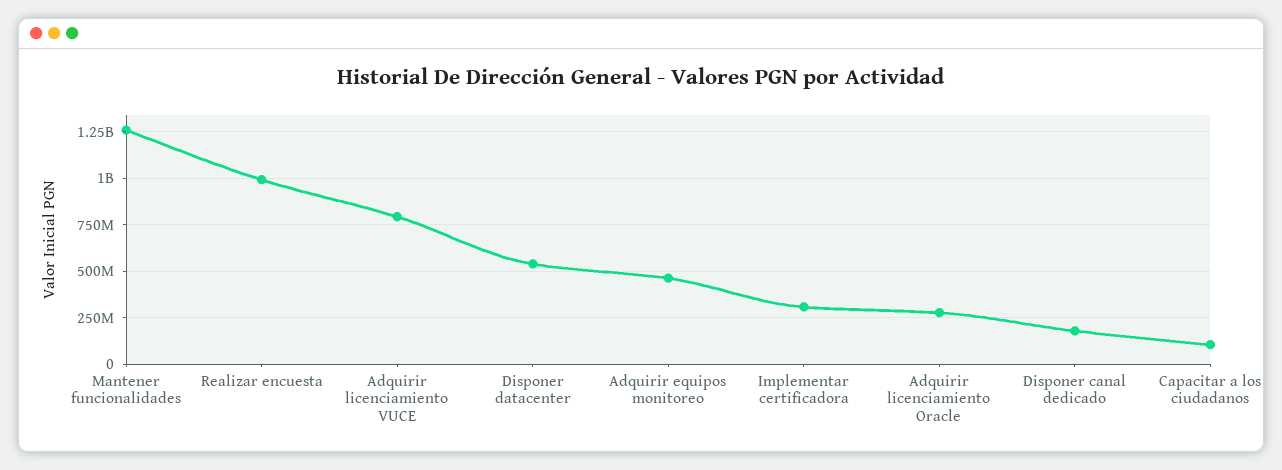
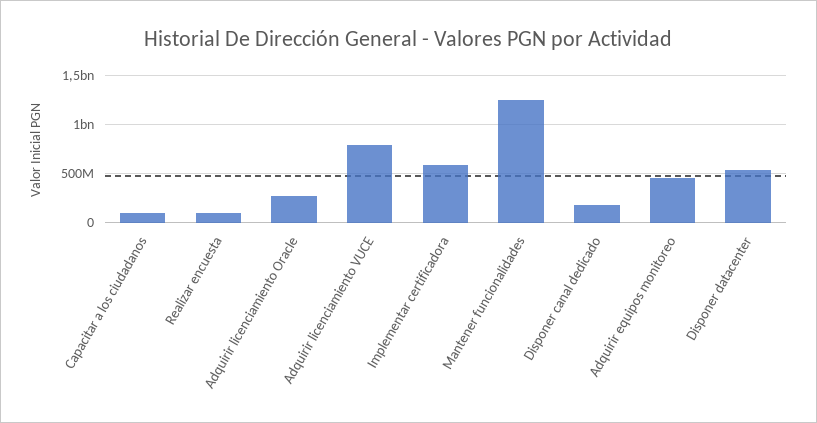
  {
    "Mantener funcionalidades": 1250000000,
-   "Realizar encuesta": 1000000000,
+   "Realizar encuesta": 100000000,
    "Adquirir licenciamiento VUCE": 800000000,
    "Disponer datacenter": 550000000,
    "Adquirir equipos monitoreo": 450000000,
-   "Implementar certificadora": 300000000,
+   "Implementar certificadora": 600000000,
    "Adquirir licenciamiento Oracle": 300000000,
    "Disponer canal dedicado": 200000000,
    "Capacitar a los ciudadanos": 100000000
  }

